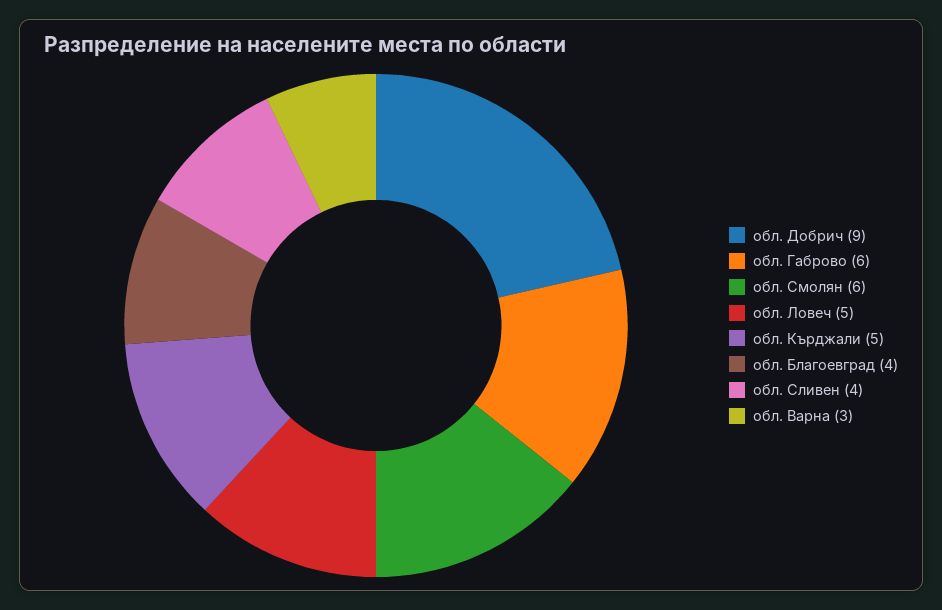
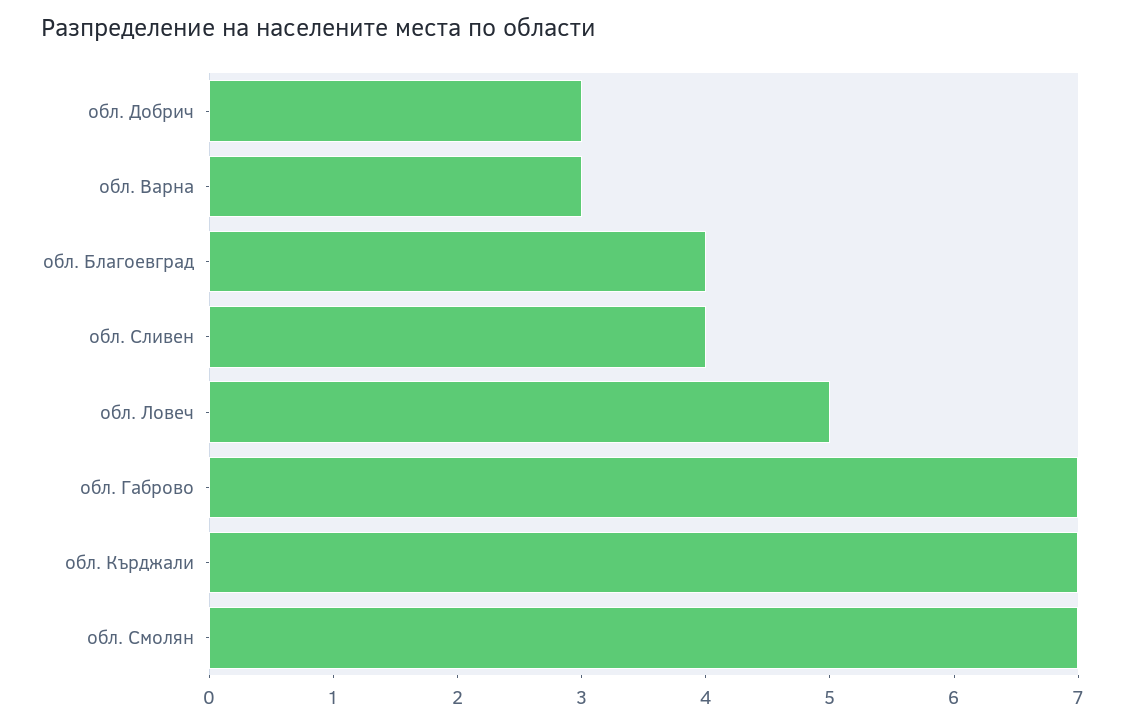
  {
-   "обл. Добрич": 9,
+   "обл. Добрич": 3,
-   "обл. Габрово": 6,
+   "обл. Габрово": 7,
-   "обл. Смолян": 6,
+   "обл. Смолян": 7,
    "обл. Ловеч": 5,
-   "обл. Кърджали": 5,
+   "обл. Кърджали": 7,
    "обл. Благоевград": 4,
    "обл. Сливен": 4,
    "обл. Варна": 3
  }

